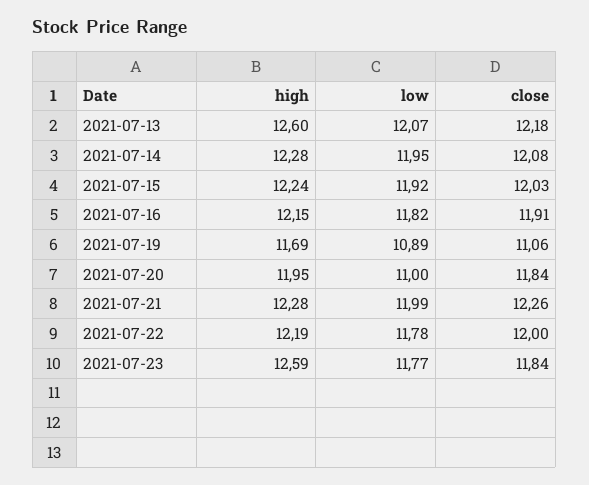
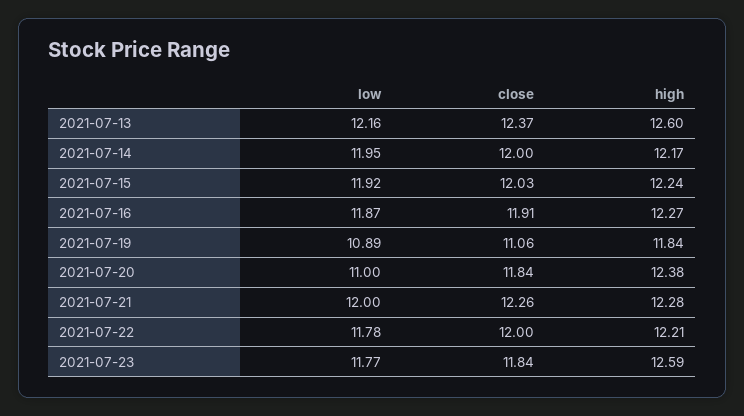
  {
    "high": {
      "2021-07-13": 12.6,
-     "2021-07-14": 12.28,
+     "2021-07-14": 12.17,
      "2021-07-15": 12.24,
-     "2021-07-16": 12.15,
+     "2021-07-16": 12.27,
-     "2021-07-19": 11.69,
+     "2021-07-19": 11.84,
-     "2021-07-20": 11.95,
+     "2021-07-20": 12.38,
      "2021-07-21": 12.28,
-     "2021-07-22": 12.19,
+     "2021-07-22": 12.21,
      "2021-07-23": 12.59
    },
    "low": {
-     "2021-07-13": 12.07,
+     "2021-07-13": 12.16,
      "2021-07-14": 11.95,
      "2021-07-15": 11.92,
-     "2021-07-16": 11.82,
+     "2021-07-16": 11.87,
      "2021-07-19": 10.89,
      "2021-07-20": 11,
-     "2021-07-21": 11.99,
+     "2021-07-21": 12,
      "2021-07-22": 11.78,
      "2021-07-23": 11.77
    },
    "close": {
-     "2021-07-13": 12.18,
+     "2021-07-13": 12.37,
-     "2021-07-14": 12.08,
+     "2021-07-14": 12,
      "2021-07-15": 12.03,
      "2021-07-16": 11.91,
      "2021-07-19": 11.06,
      "2021-07-20": 11.84,
      "2021-07-21": 12.26,
      "2021-07-22": 12,
      "2021-07-23": 11.84
    }
  }

